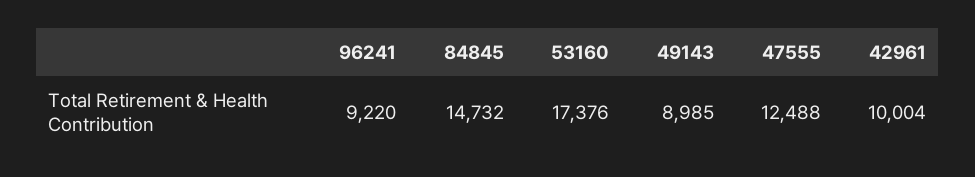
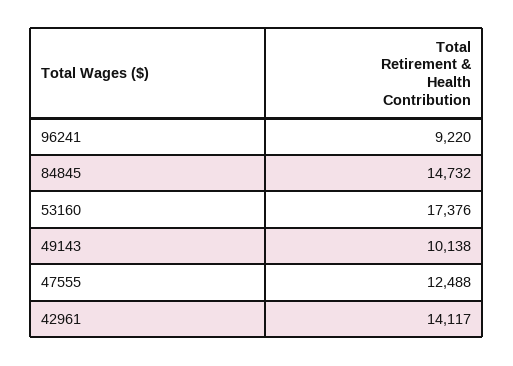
  {
    "96241": 9220,
    "84845": 14732,
    "53160": 17376,
-   "49143": 8985,
+   "49143": 10138,
    "47555": 12488,
-   "42961": 10004
+   "42961": 14117
  }

